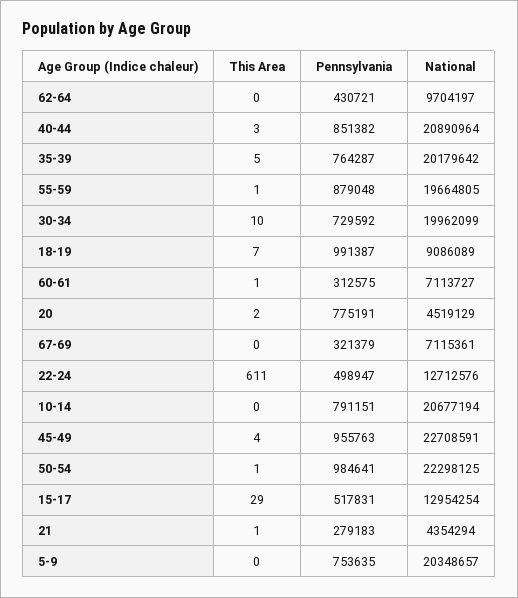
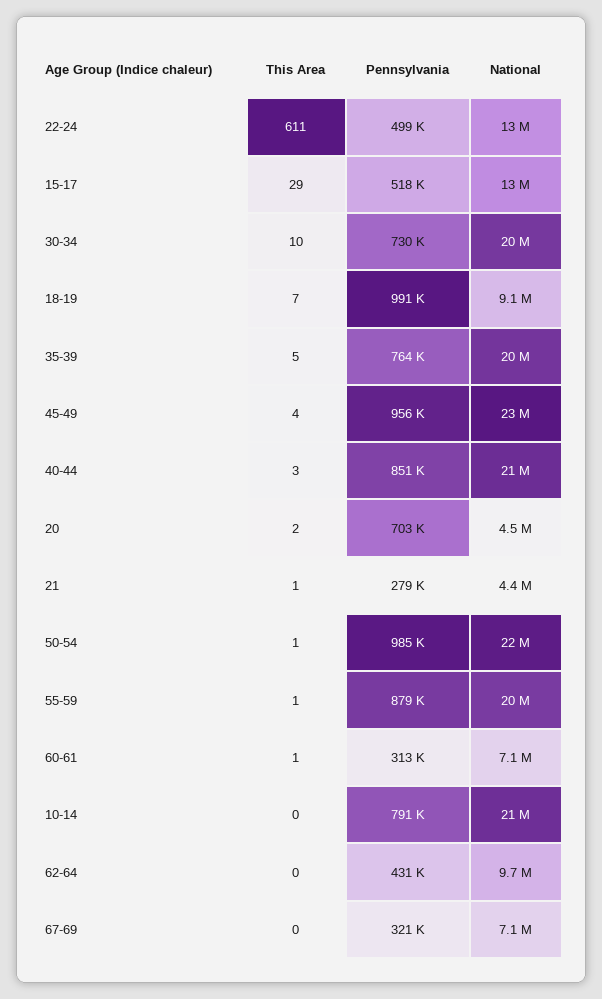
  {
    "This Area": {
      "62-64": 0,
      "40-44": 3,
      "35-39": 5,
      "55-59": 1,
      "30-34": 10,
      "18-19": 7,
      "60-61": 1,
      "20": 2,
      "67-69": 0,
      "22-24": 611,
      "10-14": 0,
      "45-49": 4,
      "50-54": 1,
      "15-17": 29,
-     "21": 1,
+     "21": 1
-     "5-9": 0
    },
    "Pennsylvania": {
      "62-64": 430721,
      "40-44": 851382,
      "35-39": 764287,
      "55-59": 879048,
      "30-34": 729592,
      "18-19": 991387,
      "60-61": 312575,
-     "20": 775191,
+     "20": 703000,
      "67-69": 321379,
      "22-24": 498947,
      "10-14": 791151,
      "45-49": 955763,
      "50-54": 984641,
      "15-17": 517831,
-     "21": 279183,
+     "21": 279183
-     "5-9": 753635
    },
    "National": {
      "62-64": 9704197,
      "40-44": 20890964,
      "35-39": 20179642,
      "55-59": 19664805,
      "30-34": 19962099,
      "18-19": 9086089,
      "60-61": 7113727,
      "20": 4519129,
      "67-69": 7115361,
      "22-24": 12712576,
      "10-14": 20677194,
      "45-49": 22708591,
      "50-54": 22298125,
      "15-17": 12954254,
-     "21": 4354294,
+     "21": 4354294
-     "5-9": 20348657
    }
  }

